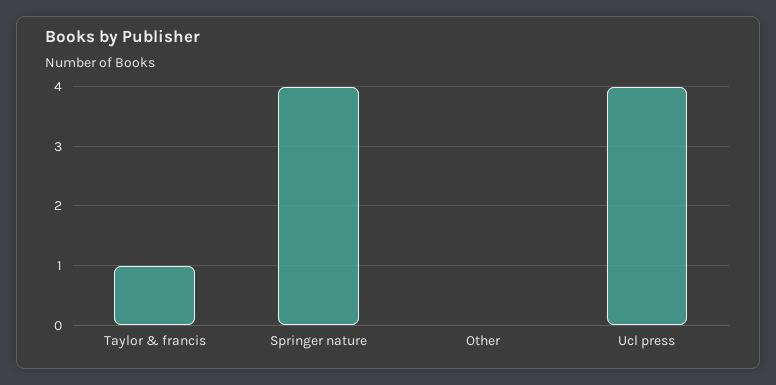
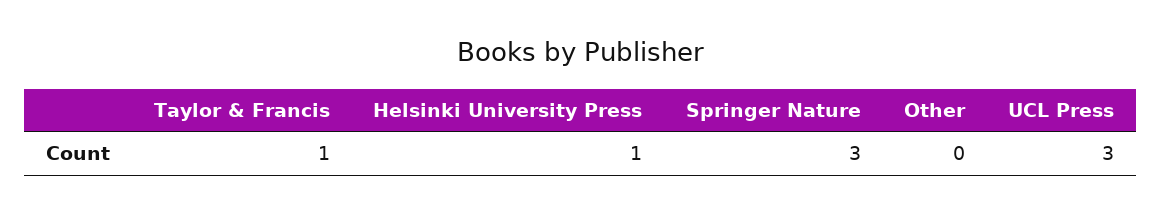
  {
    "Taylor & francis": 1,
-   "Springer nature": 4,
+   "Springer nature": 3,
    "Other": 0,
-   "Ucl press": 4
+   "Ucl press": 3,
+   "Helsinki University Press": 1
  }

